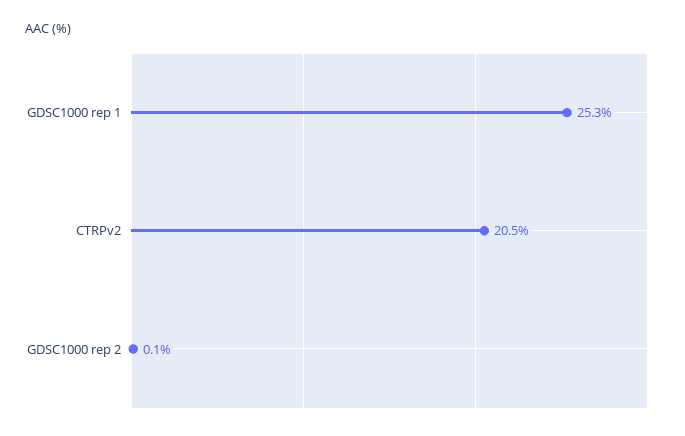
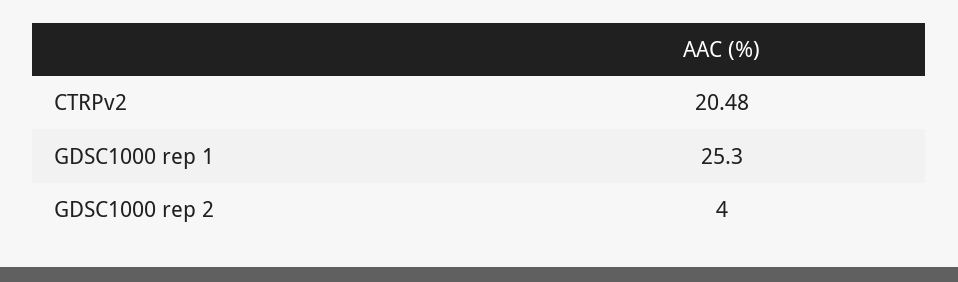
  {
    "GDSC1000 rep 1": 25.3,
    "CTRPv2": 20.48,
-   "GDSC1000 rep 2": 0.1
+   "GDSC1000 rep 2": 4
  }

